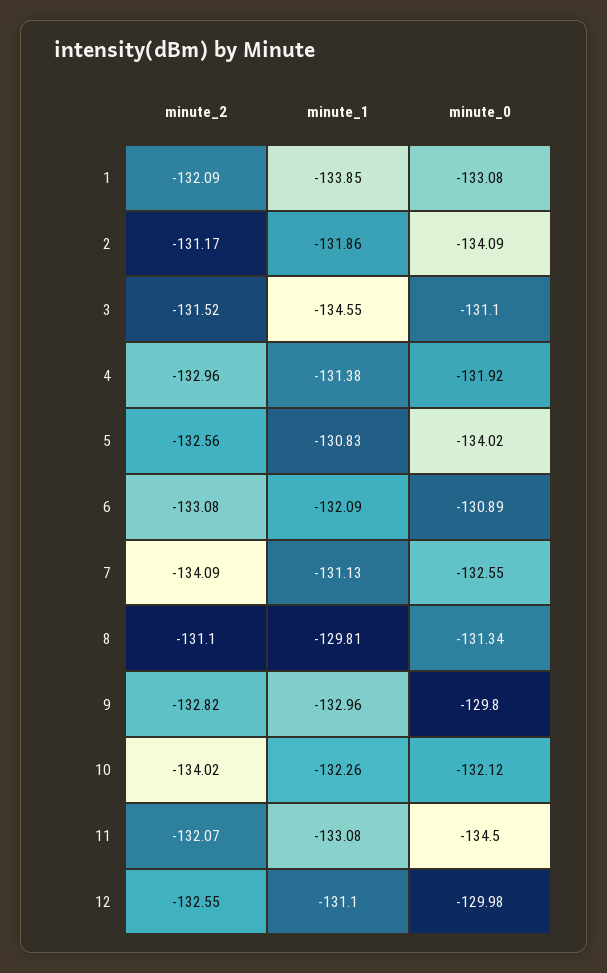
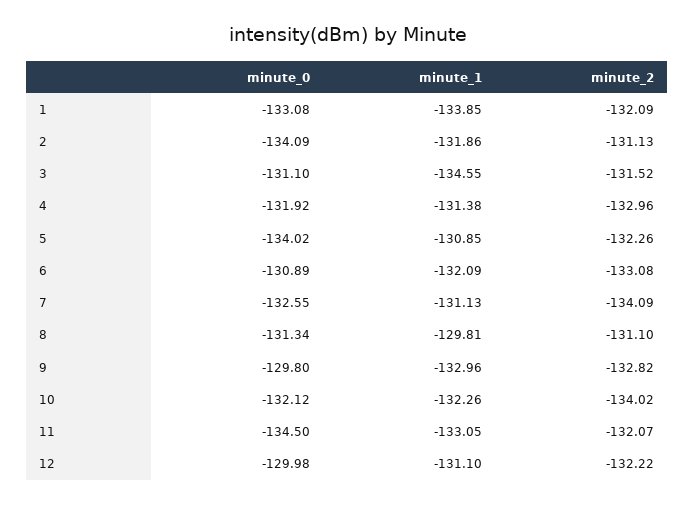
  {
    "minute_2": {
      "1": -132.09,
-     "2": -131.17,
+     "2": -131.13,
      "3": -131.52,
      "4": -132.96,
-     "5": -132.56,
+     "5": -132.26,
      "6": -133.08,
      "7": -134.09,
      "8": -131.1,
      "9": -132.82,
      "10": -134.02,
      "11": -132.07,
-     "12": -132.55
+     "12": -132.22
    },
    "minute_1": {
      "1": -133.85,
      "2": -131.86,
      "3": -134.55,
      "4": -131.38,
-     "5": -130.83,
+     "5": -130.85,
      "6": -132.09,
      "7": -131.13,
      "8": -129.81,
      "9": -132.96,
      "10": -132.26,
-     "11": -133.08,
+     "11": -133.05,
      "12": -131.1
    },
    "minute_0": {
      "1": -133.08,
      "2": -134.09,
      "3": -131.1,
      "4": -131.92,
      "5": -134.02,
      "6": -130.89,
      "7": -132.55,
      "8": -131.34,
      "9": -129.8,
      "10": -132.12,
      "11": -134.5,
      "12": -129.98
    }
  }

